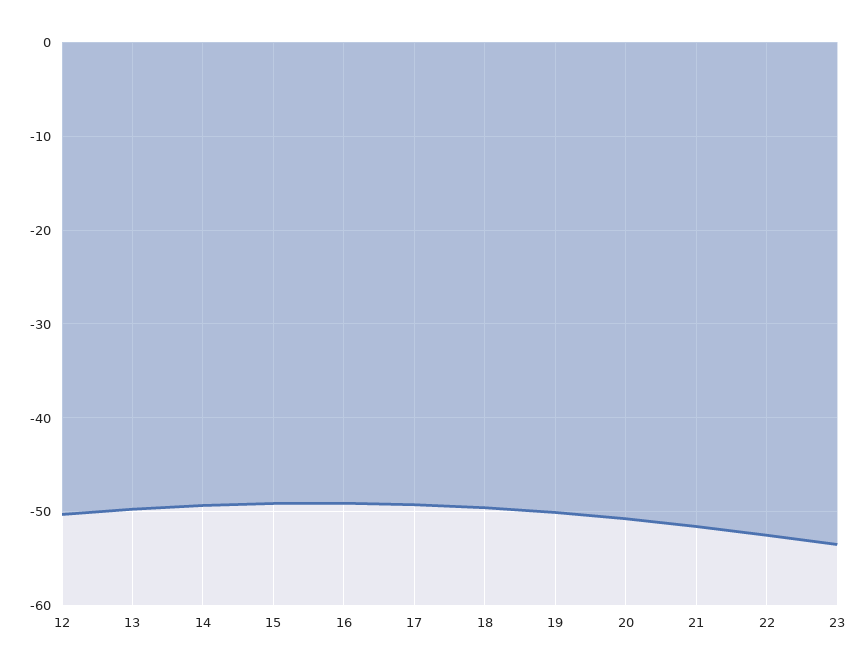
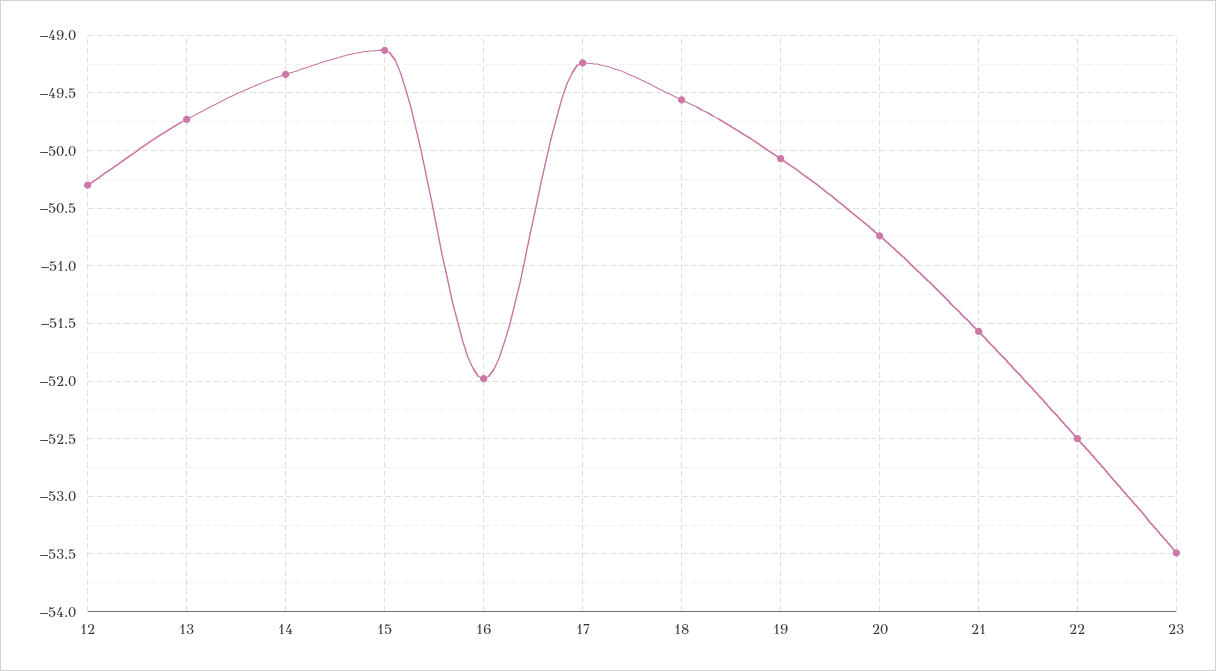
  {
    "12": -50.3,
    "13": -49.7,
    "14": -49.3,
    "15": -49.1,
-   "16": -49,
+   "16": -52,
    "17": -49.2,
    "18": -49.6,
    "19": -50.1,
    "20": -50.7,
    "21": -51.6,
    "22": -52.5,
    "23": -53.5
  }

